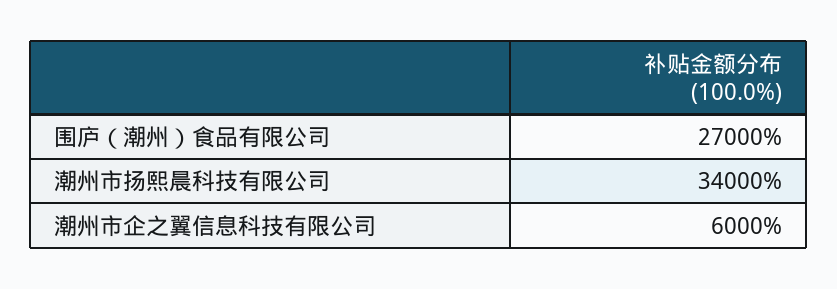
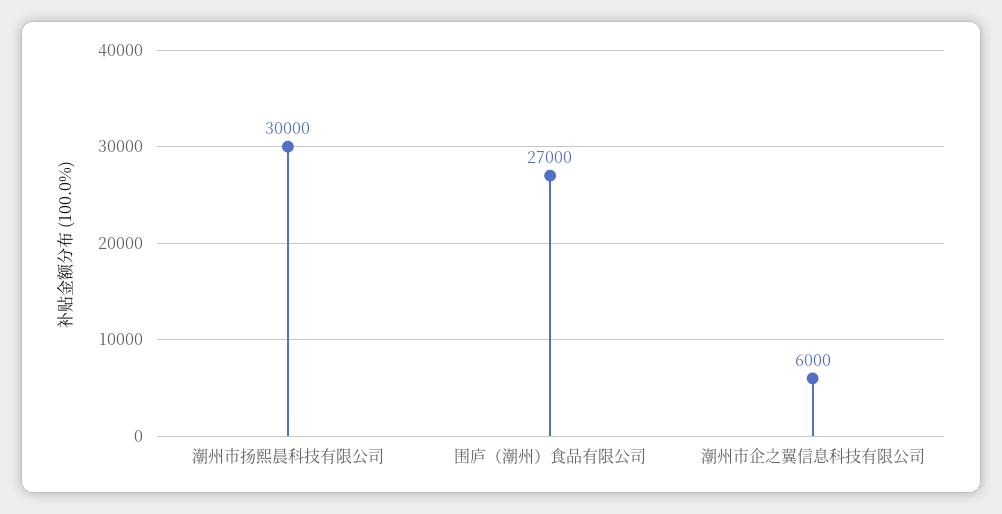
  {
    "围庐（潮州）食品有限公司": 27000,
-   "潮州市扬熙晨科技有限公司": 34000,
+   "潮州市扬熙晨科技有限公司": 30000,
    "潮州市企之翼信息科技有限公司": 6000
  }

